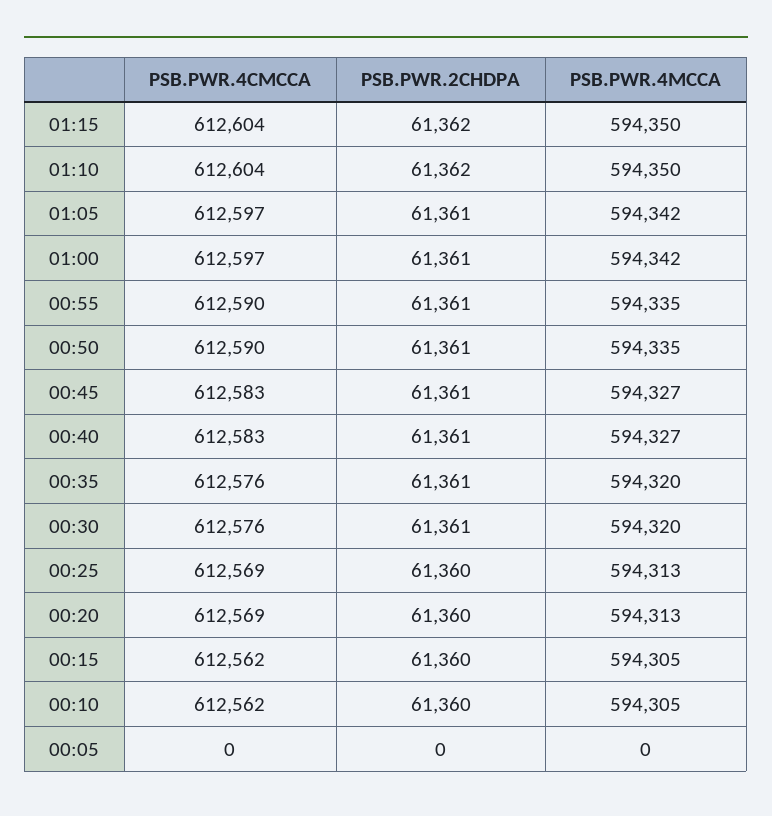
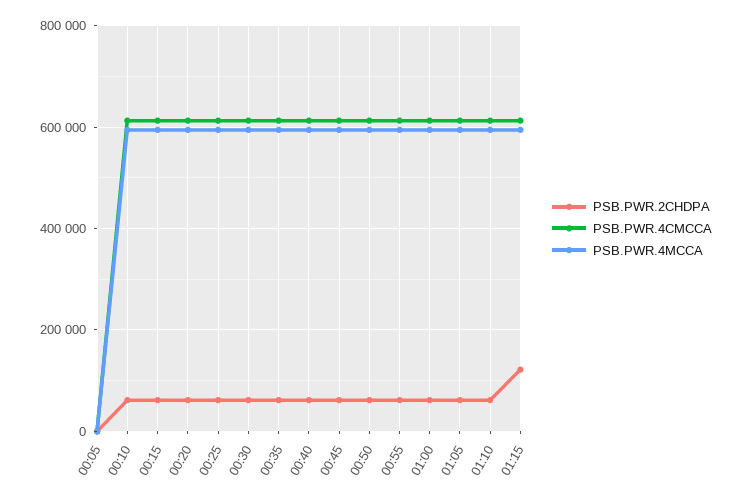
  {
    "PSB.PWR.4CMCCA": {
      "01:15": 612604,
      "01:10": 612604,
      "01:05": 612597,
      "01:00": 612597,
      "00:55": 612590,
      "00:50": 612590,
      "00:45": 612583,
      "00:40": 612583,
      "00:35": 612576,
      "00:30": 612576,
      "00:25": 612569,
      "00:20": 612569,
      "00:15": 612562,
      "00:10": 612562,
      "00:05": 0
    },
    "PSB.PWR.2CHDPA": {
-     "01:15": 61362,
+     "01:15": 120000,
      "01:10": 61362,
      "01:05": 61361,
      "01:00": 61361,
      "00:55": 61361,
      "00:50": 61361,
      "00:45": 61361,
      "00:40": 61361,
      "00:35": 61361,
      "00:30": 61361,
      "00:25": 61360,
      "00:20": 61360,
      "00:15": 61360,
      "00:10": 61360,
      "00:05": 0
    },
    "PSB.PWR.4MCCA": {
      "01:15": 594350,
      "01:10": 594350,
      "01:05": 594342,
      "01:00": 594342,
      "00:55": 594335,
      "00:50": 594335,
      "00:45": 594327,
      "00:40": 594327,
      "00:35": 594320,
      "00:30": 594320,
      "00:25": 594313,
      "00:20": 594313,
      "00:15": 594305,
      "00:10": 594305,
      "00:05": 0
    }
  }

